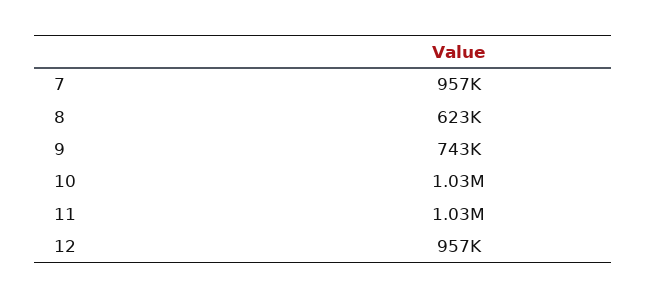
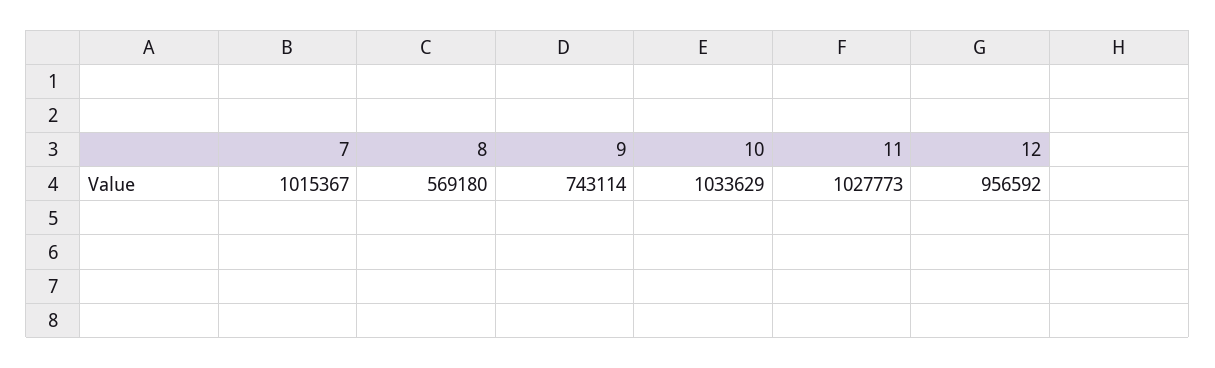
  {
-   "7": 957000,
+   "7": 1015367,
-   "8": 623000,
+   "8": 569180,
    "9": 743114,
    "10": 1033629,
    "11": 1027773,
    "12": 956592
  }

